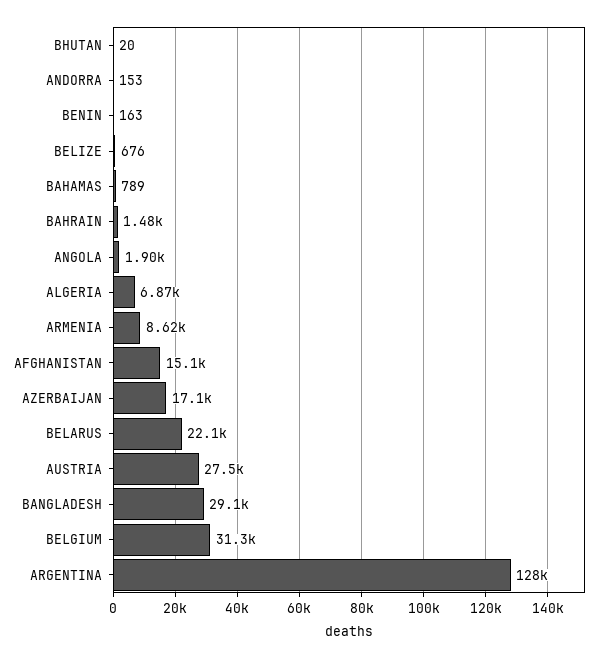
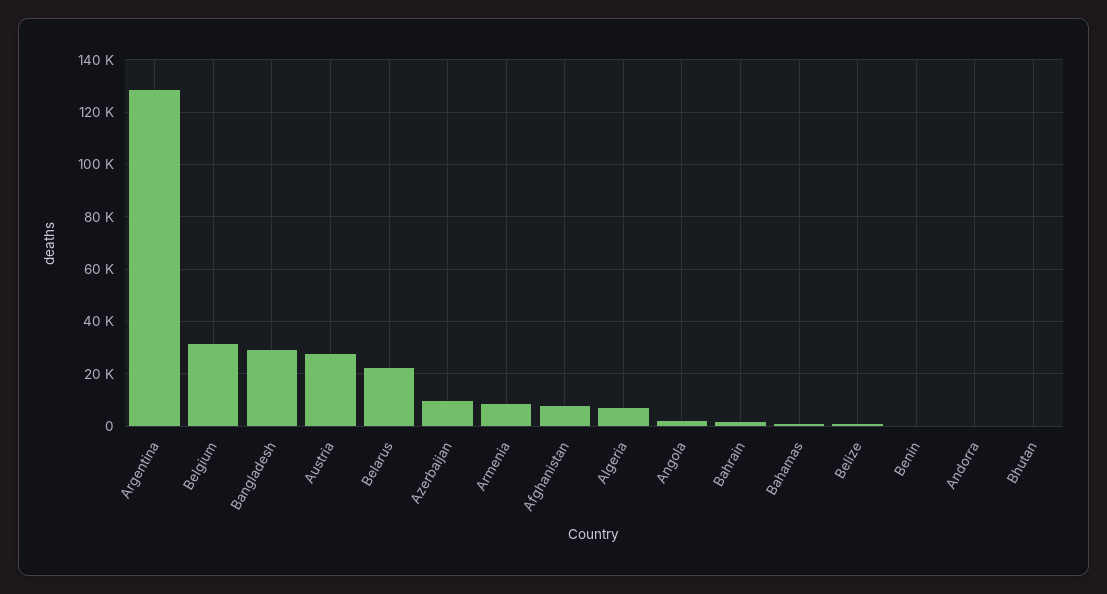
  {
    "BHUTAN": 20,
    "ANDORRA": 153,
    "BENIN": 163,
    "BELIZE": 676,
    "BAHAMAS": 789,
    "BAHRAIN": 1480,
    "ANGOLA": 1900,
    "ALGERIA": 6870,
    "ARMENIA": 8620,
-   "AFGHANISTAN": 15100,
+   "AFGHANISTAN": 7500,
-   "AZERBAIJAN": 17100,
+   "AZERBAIJAN": 10000,
    "BELARUS": 22100,
    "AUSTRIA": 27500,
    "BANGLADESH": 29100,
    "BELGIUM": 31300,
    "ARGENTINA": 128000
  }

